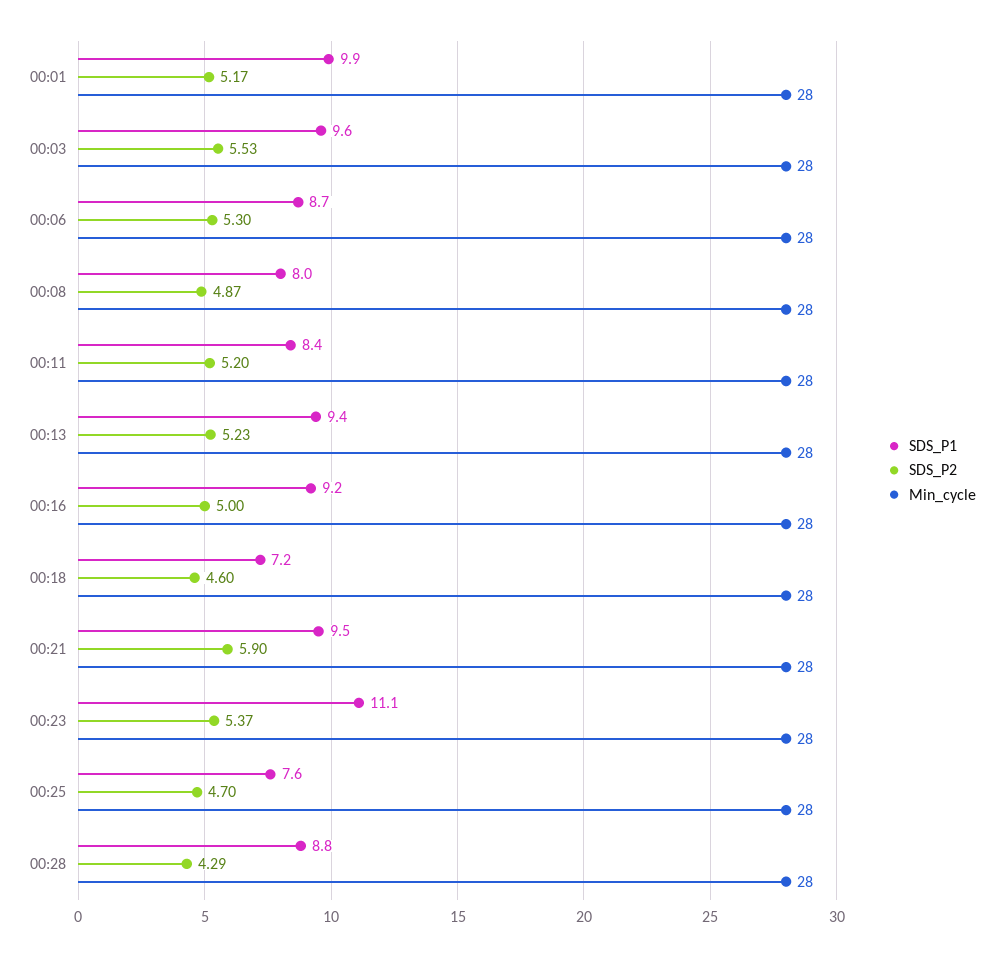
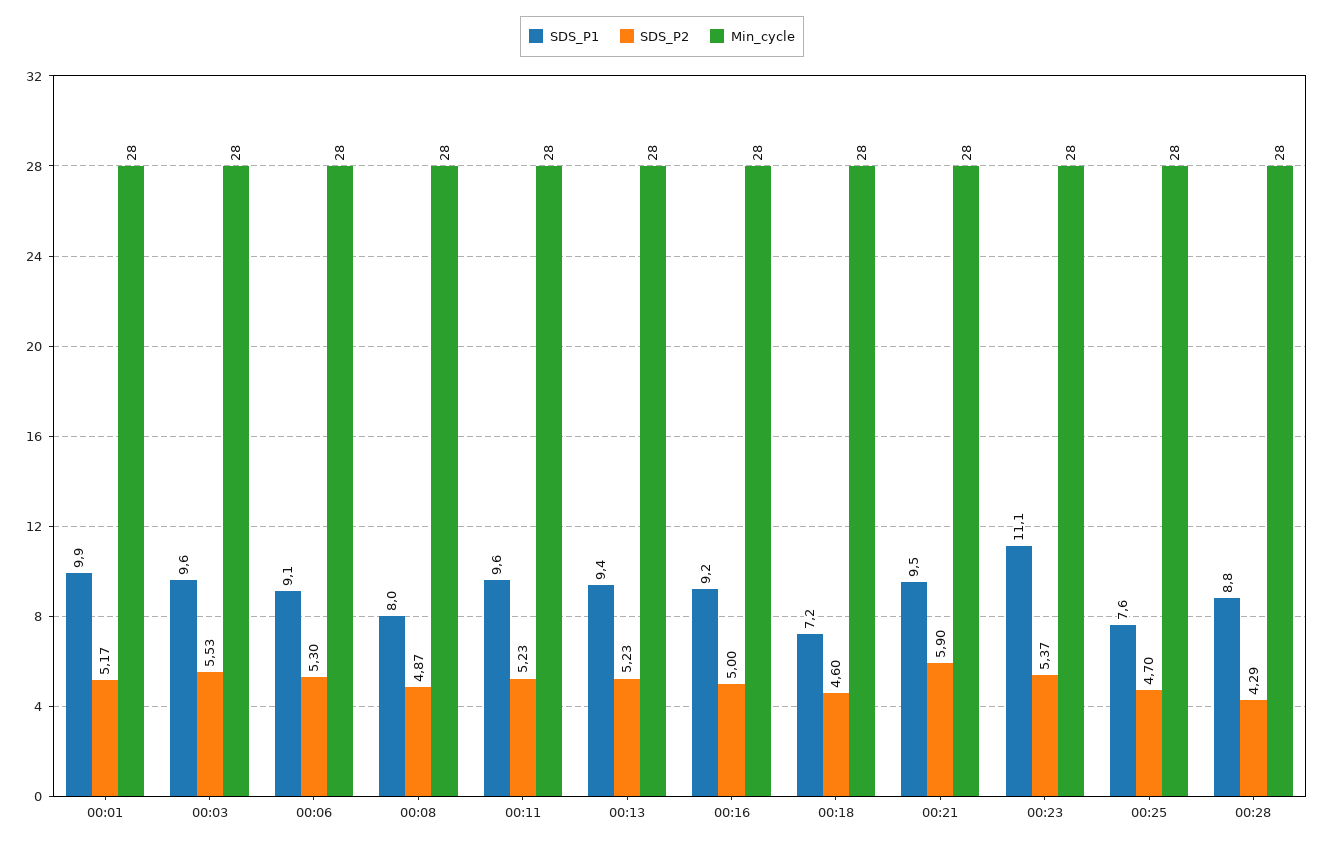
  {
    "SDS_P1": {
      "00:01": 9.9,
      "00:03": 9.6,
-     "00:06": 8.7,
+     "00:06": 9.1,
      "00:08": 8,
-     "00:11": 8.4,
+     "00:11": 9.6,
      "00:13": 9.4,
      "00:16": 9.2,
      "00:18": 7.2,
      "00:21": 9.5,
      "00:23": 11.1,
      "00:25": 7.6,
      "00:28": 8.8
    },
    "SDS_P2": {
      "00:01": 5.17,
      "00:03": 5.53,
      "00:06": 5.3,
      "00:08": 4.87,
-     "00:11": 5.2,
+     "00:11": 5.23,
      "00:13": 5.23,
      "00:16": 5,
      "00:18": 4.6,
      "00:21": 5.9,
      "00:23": 5.37,
      "00:25": 4.7,
      "00:28": 4.29
    },
    "Min_cycle": {
      "00:01": 28,
      "00:03": 28,
      "00:06": 28,
      "00:08": 28,
      "00:11": 28,
      "00:13": 28,
      "00:16": 28,
      "00:18": 28,
      "00:21": 28,
      "00:23": 28,
      "00:25": 28,
      "00:28": 28
    }
  }

